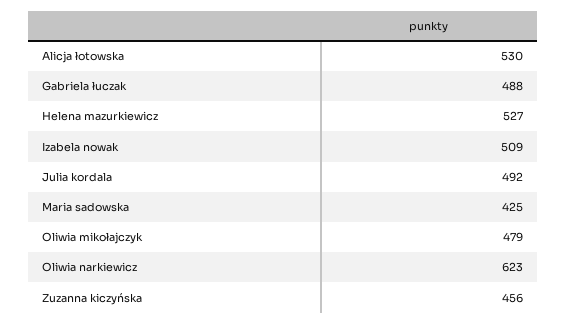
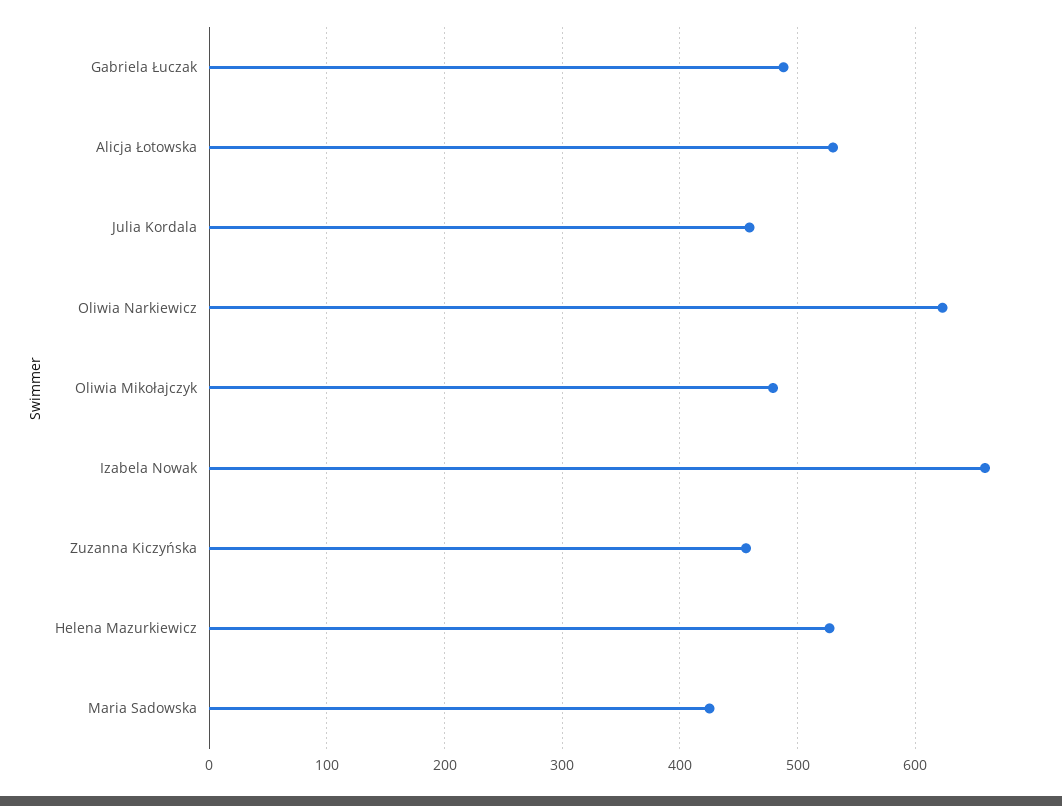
  {
    "Alicja łotowska": 530,
    "Gabriela łuczak": 488,
    "Helena mazurkiewicz": 527,
-   "Izabela nowak": 509,
+   "Izabela nowak": 660,
-   "Julia kordala": 492,
+   "Julia kordala": 460,
    "Maria sadowska": 425,
    "Oliwia mikołajczyk": 479,
    "Oliwia narkiewicz": 623,
    "Zuzanna kiczyńska": 456
  }

